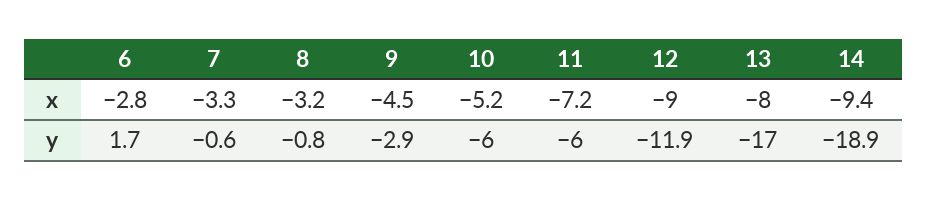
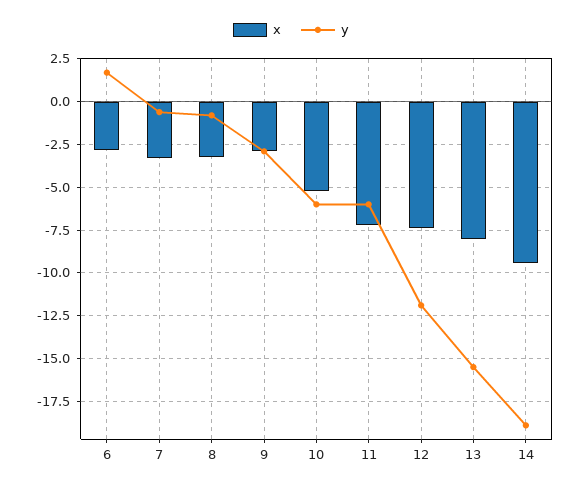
  {
    "x": {
      "6": -2.8,
      "7": -3.3,
      "8": -3.2,
-     "9": -4.5,
+     "9": -3,
      "10": -5.2,
      "11": -7.2,
-     "12": -9,
+     "12": -7.5,
      "13": -8,
      "14": -9.4
    },
    "y": {
      "6": 1.7,
      "7": -0.6,
      "8": -0.8,
      "9": -2.9,
      "10": -6,
      "11": -6,
      "12": -11.9,
-     "13": -17,
+     "13": -15.5,
      "14": -18.9
    }
  }

